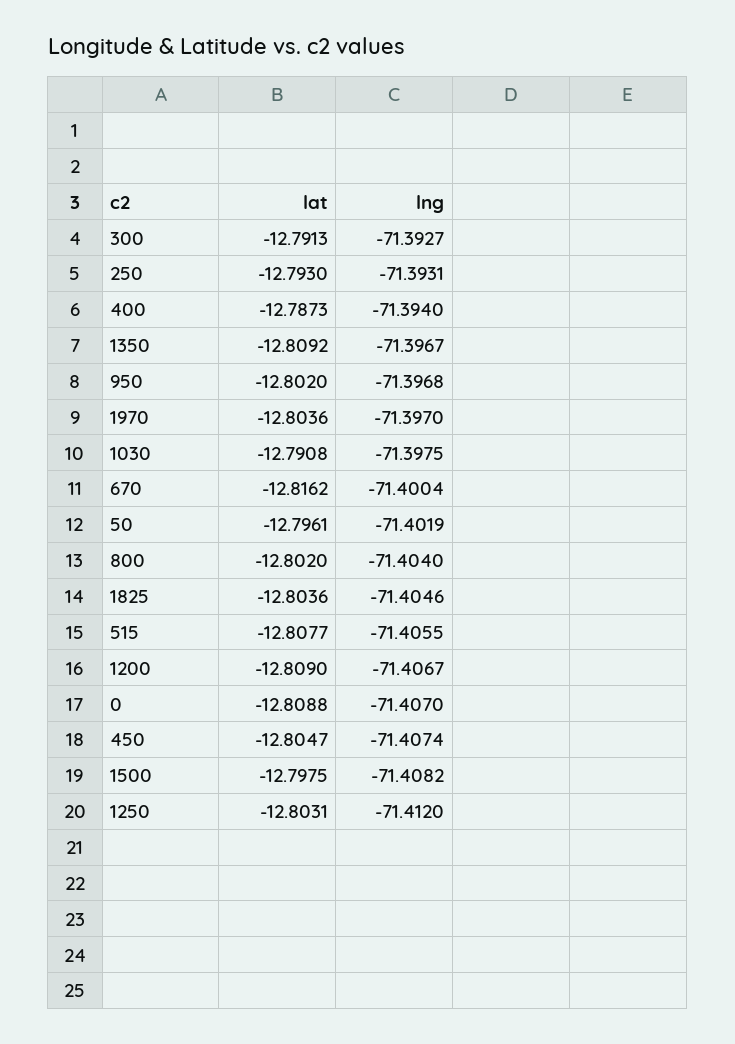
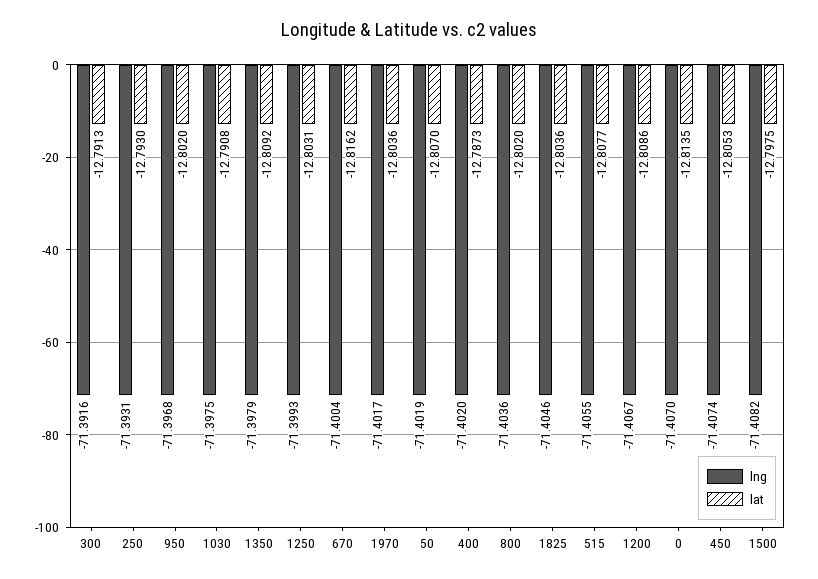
  {
    "lat": {
      "300": -12.7913,
      "250": -12.793,
      "400": -12.7873,
      "1350": -12.8092,
      "950": -12.802,
      "1970": -12.8036,
      "1030": -12.7908,
      "670": -12.8162,
-     "50": -12.7961,
+     "50": -12.807,
      "800": -12.802,
      "1825": -12.8036,
      "515": -12.8077,
-     "1200": -12.809,
+     "1200": -12.8086,
-     "0": -12.8088,
+     "0": -12.8135,
-     "450": -12.8047,
+     "450": -12.8053,
      "1500": -12.7975,
      "1250": -12.8031
    },
    "lng": {
-     "300": -71.3927,
+     "300": -71.3916,
      "250": -71.3931,
-     "400": -71.394,
+     "400": -71.402,
-     "1350": -71.3967,
+     "1350": -71.3979,
      "950": -71.3968,
-     "1970": -71.397,
+     "1970": -71.4017,
      "1030": -71.3975,
      "670": -71.4004,
      "50": -71.4019,
-     "800": -71.404,
+     "800": -71.4036,
      "1825": -71.4046,
      "515": -71.4055,
      "1200": -71.4067,
      "0": -71.407,
      "450": -71.4074,
      "1500": -71.4082,
-     "1250": -71.412
+     "1250": -71.3993
    }
  }

